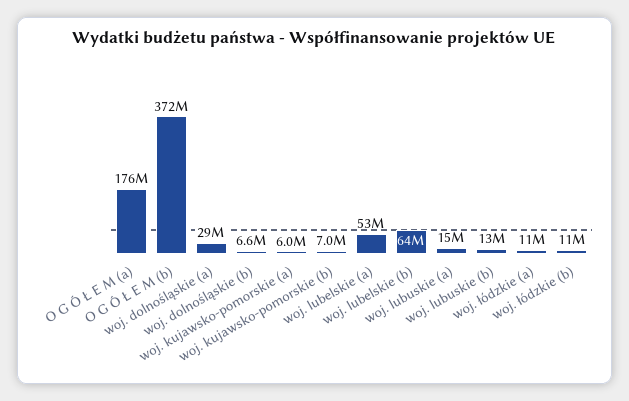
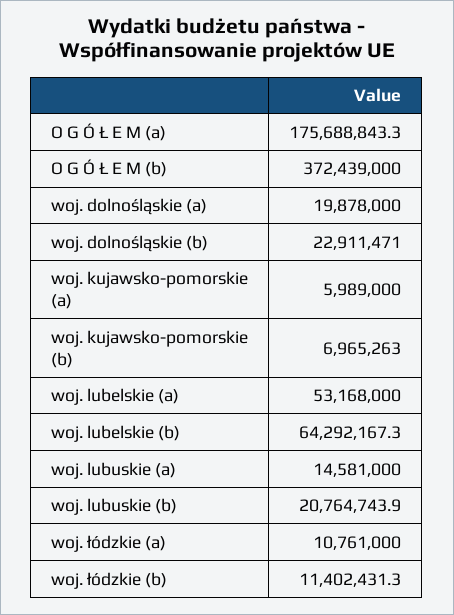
  {
    "O G Ó Ł E M (a)": 175688843.3,
    "O G Ó Ł E M (b)": 372439000,
-   "woj. dolnośląskie (a)": 29000000,
+   "woj. dolnośląskie (a)": 19878000,
-   "woj. dolnośląskie (b)": 6600000,
+   "woj. dolnośląskie (b)": 22911471,
    "woj. kujawsko-pomorskie (a)": 5989000,
    "woj. kujawsko-pomorskie (b)": 6965263,
    "woj. lubelskie (a)": 53168000,
    "woj. lubelskie (b)": 64292167.3,
    "woj. lubuskie (a)": 14581000,
-   "woj. lubuskie (b)": 13000000,
+   "woj. lubuskie (b)": 20764743.9,
    "woj. łódzkie (a)": 10761000,
    "woj. łódzkie (b)": 11402431.3
  }

